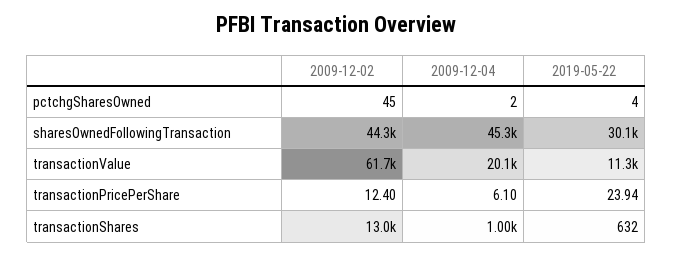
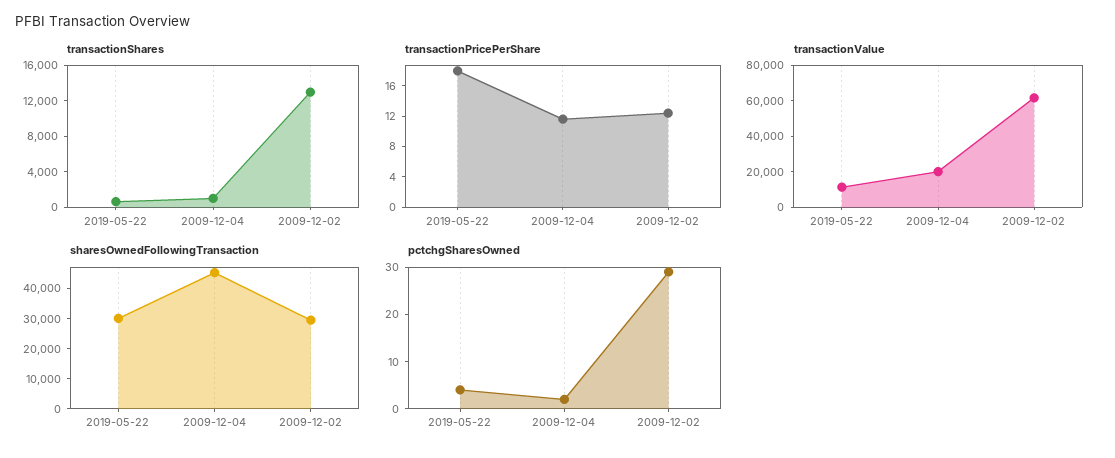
  {
    "pctchgSharesOwned": {
-     "2009-12-02": 45,
+     "2009-12-02": 30,
      "2009-12-04": 2,
      "2019-05-22": 4
    },
    "sharesOwnedFollowingTransaction": {
-     "2009-12-02": 44300,
+     "2009-12-02": 30000,
      "2009-12-04": 45300,
      "2019-05-22": 30100
    },
    "transactionValue": {
      "2009-12-02": 61700,
      "2009-12-04": 20100,
      "2019-05-22": 11300
    },
    "transactionPricePerShare": {
      "2009-12-02": 12.4,
-     "2009-12-04": 6.1,
+     "2009-12-04": 12,
-     "2019-05-22": 23.94
+     "2019-05-22": 18
    },
    "transactionShares": {
      "2009-12-02": 13000,
      "2009-12-04": 1000,
      "2019-05-22": 632
    }
  }

